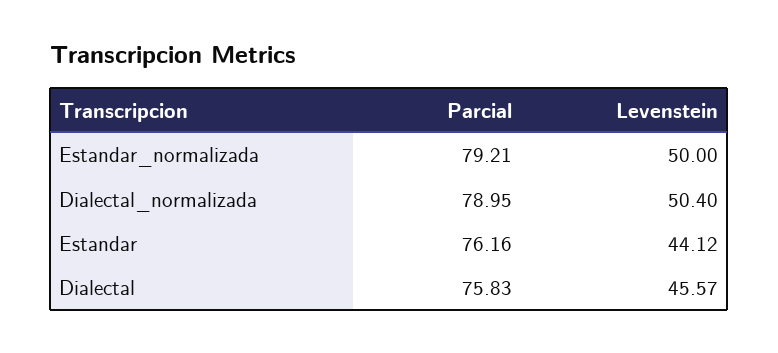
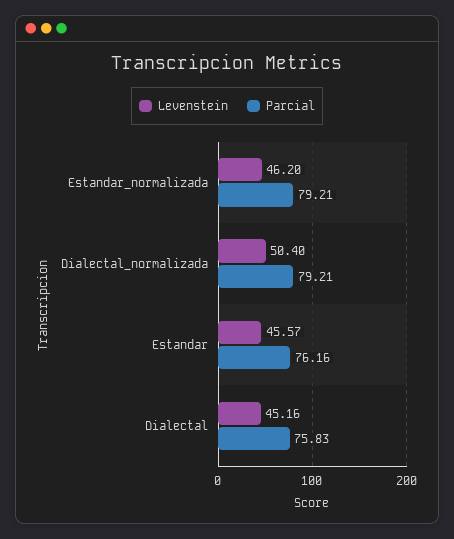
  {
    "Parcial": {
      "Estandar_normalizada": 79.21,
-     "Dialectal_normalizada": 78.95,
+     "Dialectal_normalizada": 79.21,
      "Estandar": 76.16,
      "Dialectal": 75.83
    },
    "Levenstein": {
-     "Estandar_normalizada": 50,
+     "Estandar_normalizada": 46.2,
      "Dialectal_normalizada": 50.4,
-     "Estandar": 44.12,
+     "Estandar": 45.57,
-     "Dialectal": 45.57
+     "Dialectal": 45.16
    }
  }

